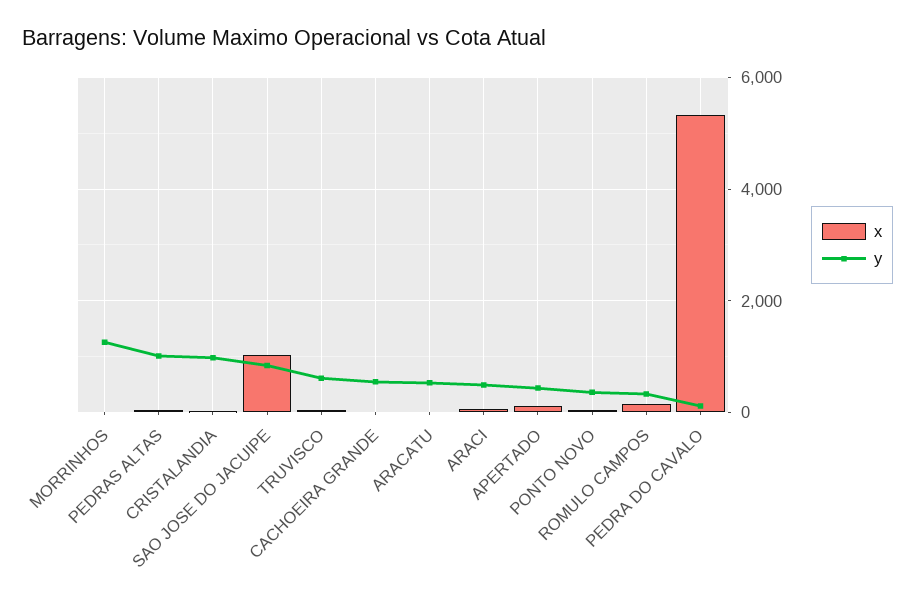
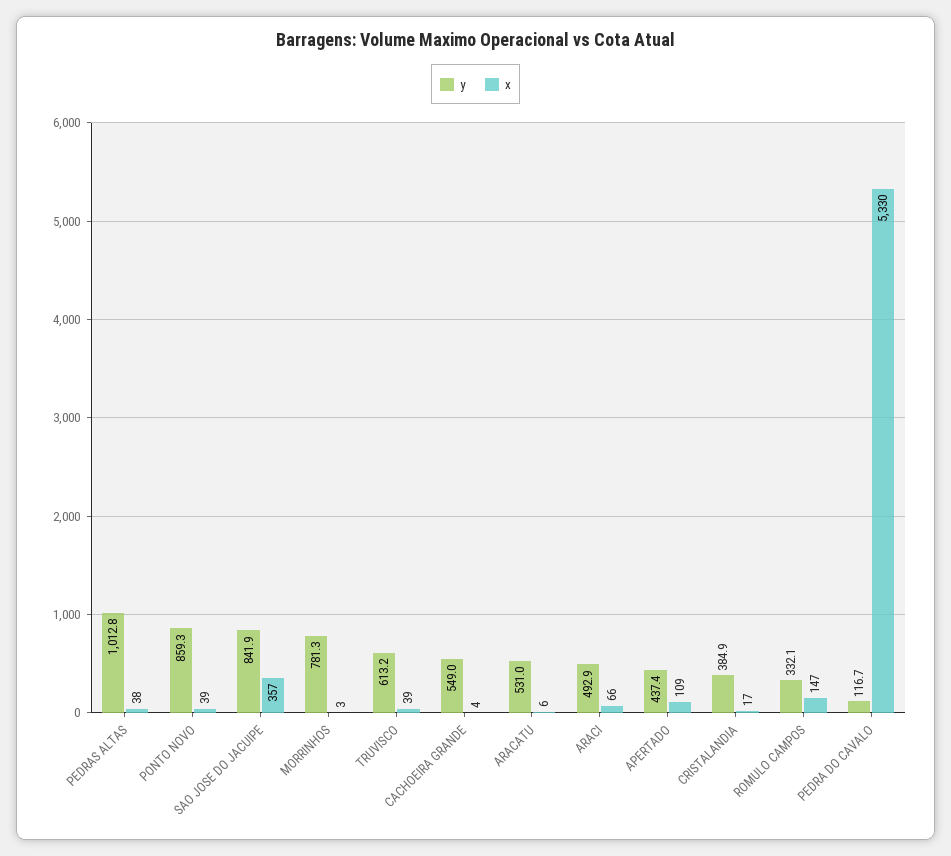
  {
    "x": {
      "MORRINHOS": 3,
      "PEDRAS ALTAS": 38,
      "CRISTALANDIA": 17,
-     "SAO JOSE DO JACUIPE": 1000,
+     "SAO JOSE DO JACUIPE": 357,
      "TRUVISCO": 39,
      "CACHOEIRA GRANDE": 4,
      "ARACATU": 6,
      "ARACI": 66,
      "APERTADO": 109,
      "PONTO NOVO": 39,
      "ROMULO CAMPOS": 147,
      "PEDRA DO CAVALO": 5330
    },
    "y": {
-     "MORRINHOS": 1200,
+     "MORRINHOS": 781.3,
      "PEDRAS ALTAS": 1012.8,
-     "CRISTALANDIA": 1000,
+     "CRISTALANDIA": 384.9,
      "SAO JOSE DO JACUIPE": 841.9,
      "TRUVISCO": 613.2,
      "CACHOEIRA GRANDE": 549,
      "ARACATU": 531,
      "ARACI": 492.9,
      "APERTADO": 437.4,
-     "PONTO NOVO": 400,
+     "PONTO NOVO": 859.3,
      "ROMULO CAMPOS": 332.1,
      "PEDRA DO CAVALO": 116.7
    }
  }

